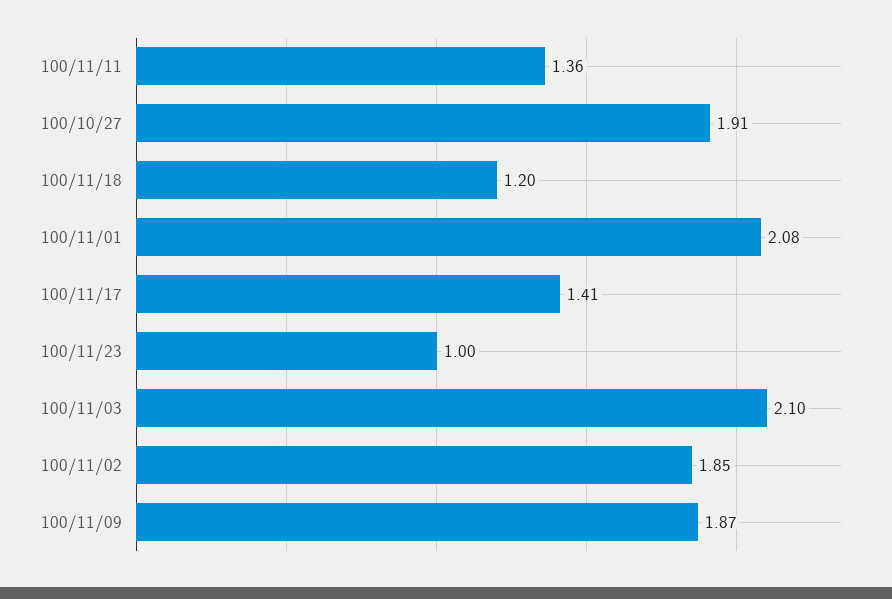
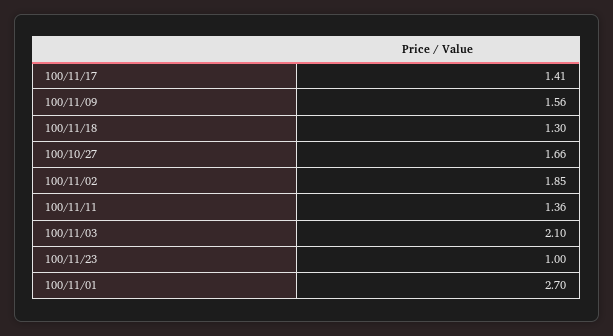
  {
    "100/11/11": 1.36,
-   "100/10/27": 1.91,
+   "100/10/27": 1.66,
-   "100/11/18": 1.2,
+   "100/11/18": 1.3,
-   "100/11/01": 2.08,
+   "100/11/01": 2.7,
    "100/11/17": 1.41,
    "100/11/23": 1,
    "100/11/03": 2.1,
    "100/11/02": 1.85,
-   "100/11/09": 1.87
+   "100/11/09": 1.56
  }

